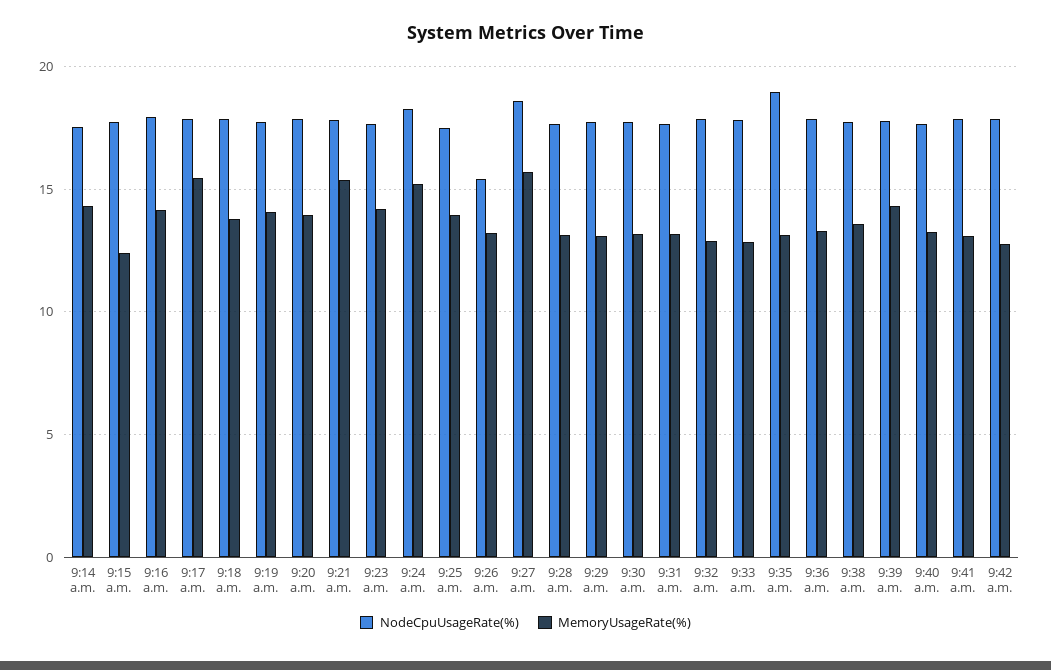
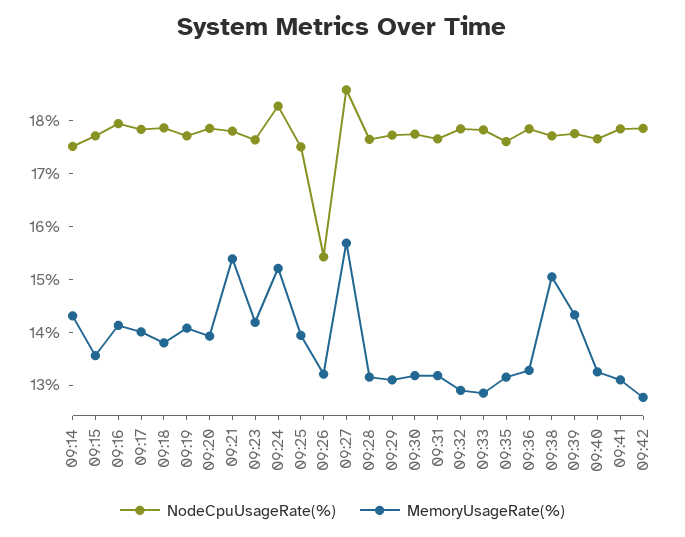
  {
    "NodeCpuUsageRate(%)": {
      "9:14 a.m.": 17.6,
      "9:15 a.m.": 17.8,
      "9:16 a.m.": 18,
      "9:17 a.m.": 17.8,
      "9:18 a.m.": 17.8,
      "9:19 a.m.": 17.8,
      "9:20 a.m.": 17.8,
      "9:21 a.m.": 17.8,
      "9:23 a.m.": 17.6,
      "9:24 a.m.": 18.2,
      "9:25 a.m.": 17.6,
      "9:26 a.m.": 15.4,
      "9:27 a.m.": 18.6,
      "9:28 a.m.": 17.6,
      "9:29 a.m.": 17.8,
      "9:30 a.m.": 17.8,
      "9:31 a.m.": 17.6,
      "9:32 a.m.": 17.8,
      "9:33 a.m.": 17.8,
-     "9:35 a.m.": 19,
+     "9:35 a.m.": 17.6,
      "9:36 a.m.": 17.8,
      "9:38 a.m.": 17.8,
      "9:39 a.m.": 17.8,
      "9:40 a.m.": 17.6,
      "9:41 a.m.": 17.8,
      "9:42 a.m.": 17.8
    },
    "MemoryUsageRate(%)": {
      "9:14 a.m.": 14.4,
-     "9:15 a.m.": 12.5,
+     "9:15 a.m.": 13.6,
      "9:16 a.m.": 14.2,
-     "9:17 a.m.": 15.5,
+     "9:17 a.m.": 14,
      "9:18 a.m.": 13.8,
      "9:19 a.m.": 14,
      "9:20 a.m.": 14,
      "9:21 a.m.": 15.4,
      "9:23 a.m.": 14.2,
      "9:24 a.m.": 15.2,
      "9:25 a.m.": 14,
      "9:26 a.m.": 13.2,
      "9:27 a.m.": 15.6,
      "9:28 a.m.": 13.2,
      "9:29 a.m.": 13.2,
      "9:30 a.m.": 13.2,
      "9:31 a.m.": 13.2,
      "9:32 a.m.": 13,
      "9:33 a.m.": 12.8,
      "9:35 a.m.": 13.2,
      "9:36 a.m.": 13.2,
-     "9:38 a.m.": 13.5,
+     "9:38 a.m.": 15,
      "9:39 a.m.": 14.4,
      "9:40 a.m.": 13.2,
      "9:41 a.m.": 13.2,
      "9:42 a.m.": 12.8
    }
  }

